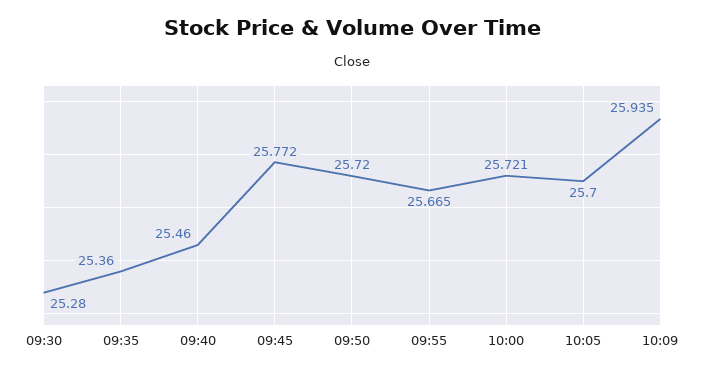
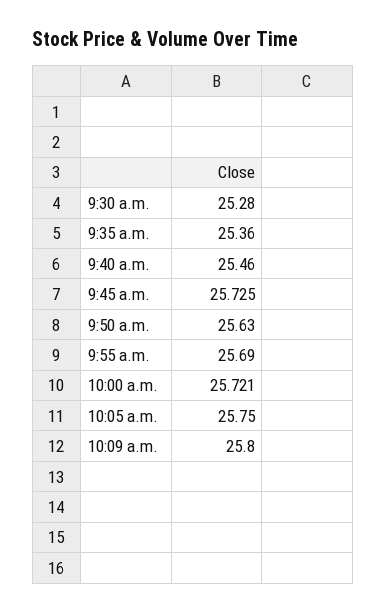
  {
    "09:30": 25.28,
    "09:35": 25.36,
    "09:40": 25.46,
-   "09:45": 25.772,
+   "09:45": 25.725,
-   "09:50": 25.72,
+   "09:50": 25.63,
-   "09:55": 25.665,
+   "09:55": 25.69,
    "10:00": 25.721,
-   "10:05": 25.7,
+   "10:05": 25.75,
-   "10:09": 25.935
+   "10:09": 25.8
  }

